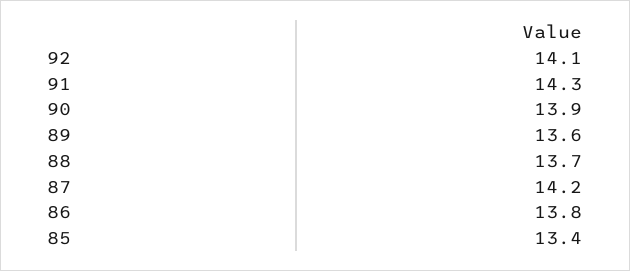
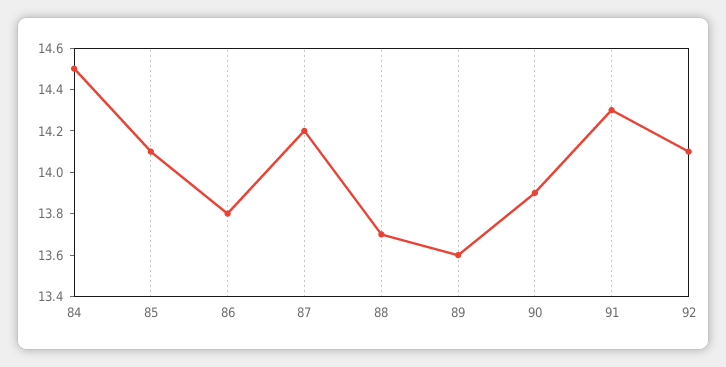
  {
    "92": 14.1,
    "91": 14.3,
    "90": 13.9,
    "89": 13.6,
    "88": 13.7,
    "87": 14.2,
    "86": 13.8,
-   "85": 13.4
+   "85": 14.1,
+   "84": 14.5
  }

